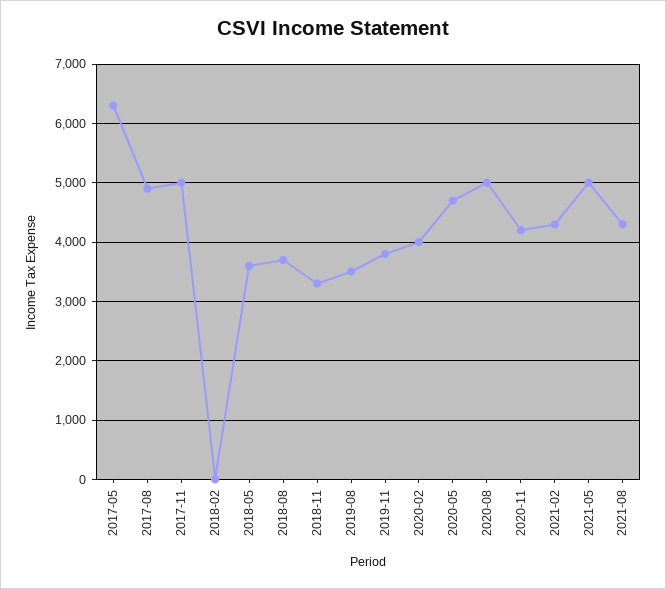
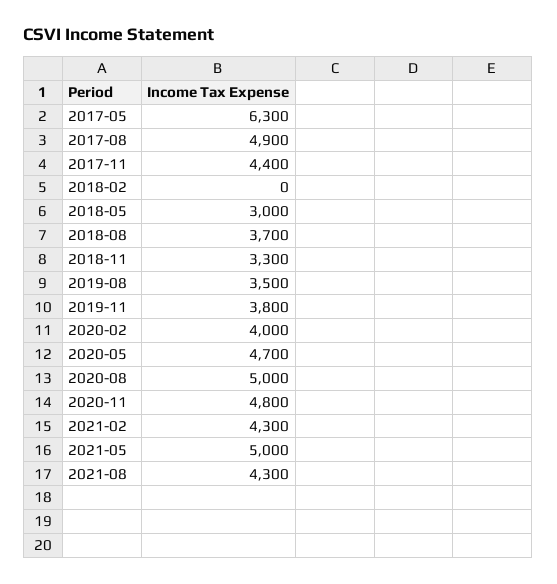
  {
    "2017-05": 6300,
    "2017-08": 4900,
-   "2017-11": 5000,
+   "2017-11": 4400,
    "2018-02": 0,
-   "2018-05": 3600,
+   "2018-05": 3000,
    "2018-08": 3700,
    "2018-11": 3300,
    "2019-08": 3500,
    "2019-11": 3800,
    "2020-02": 4000,
    "2020-05": 4700,
    "2020-08": 5000,
-   "2020-11": 4200,
+   "2020-11": 4800,
    "2021-02": 4300,
    "2021-05": 5000,
    "2021-08": 4300
  }

